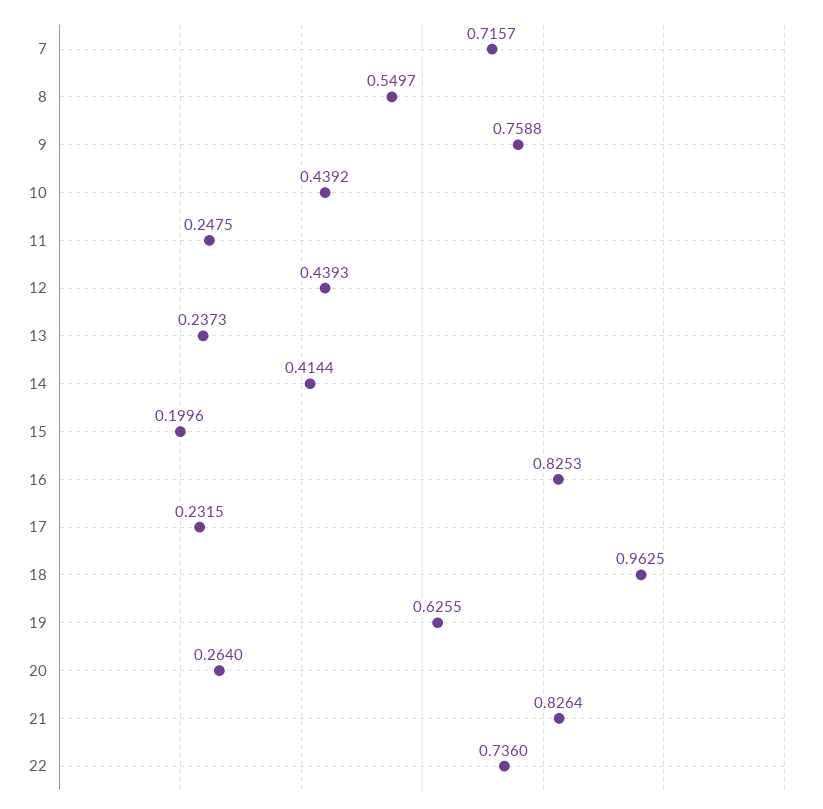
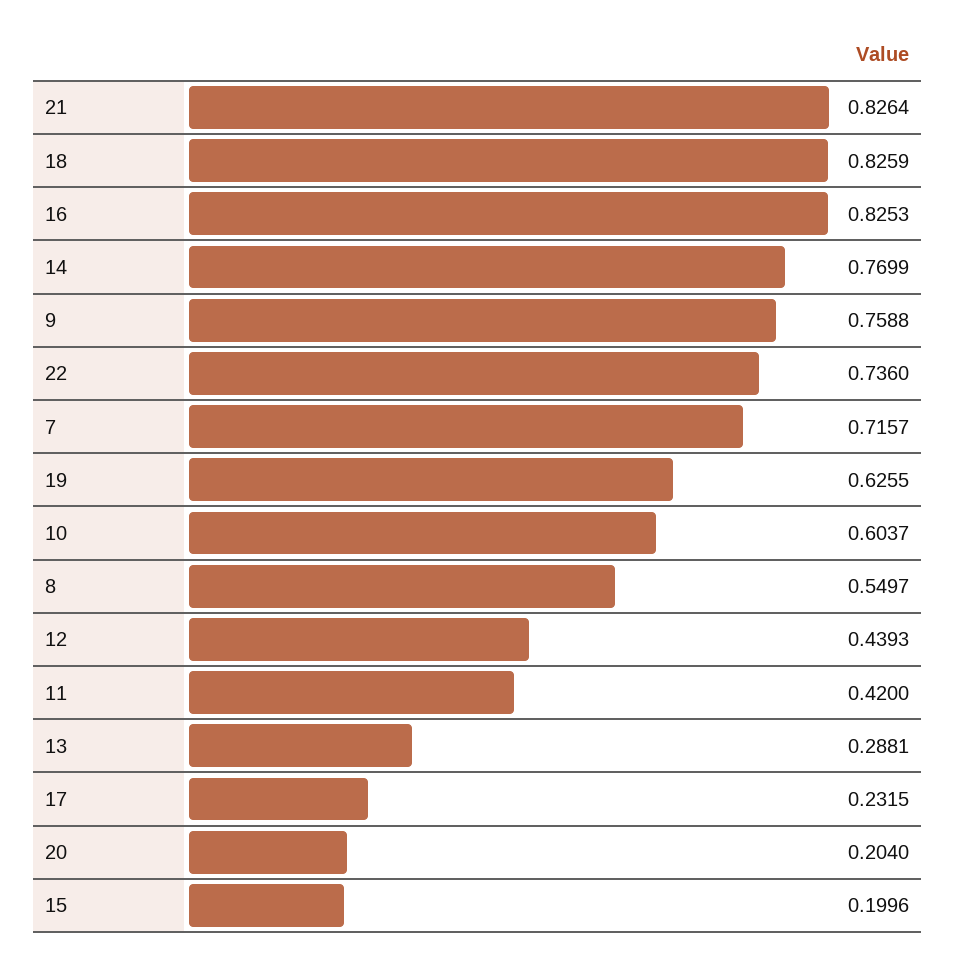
  {
    "7": 0.7157,
    "8": 0.5497,
    "9": 0.7588,
-   "10": 0.4392,
+   "10": 0.6037,
-   "11": 0.2475,
+   "11": 0.42,
    "12": 0.4393,
-   "13": 0.2373,
+   "13": 0.2881,
-   "14": 0.4144,
+   "14": 0.7699,
    "15": 0.1996,
    "16": 0.8253,
    "17": 0.2315,
-   "18": 0.9625,
+   "18": 0.8259,
    "19": 0.6255,
-   "20": 0.264,
+   "20": 0.204,
    "21": 0.8264,
    "22": 0.736
  }

